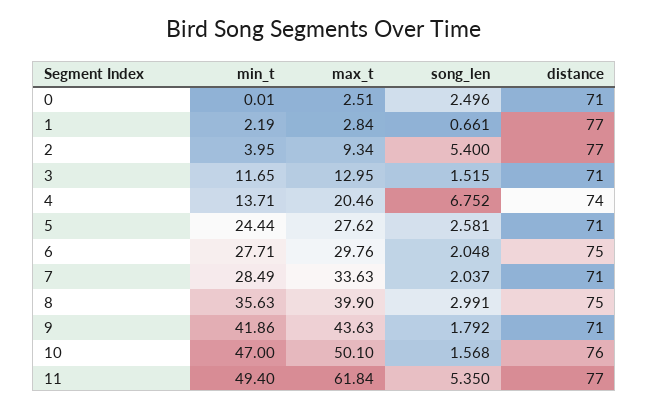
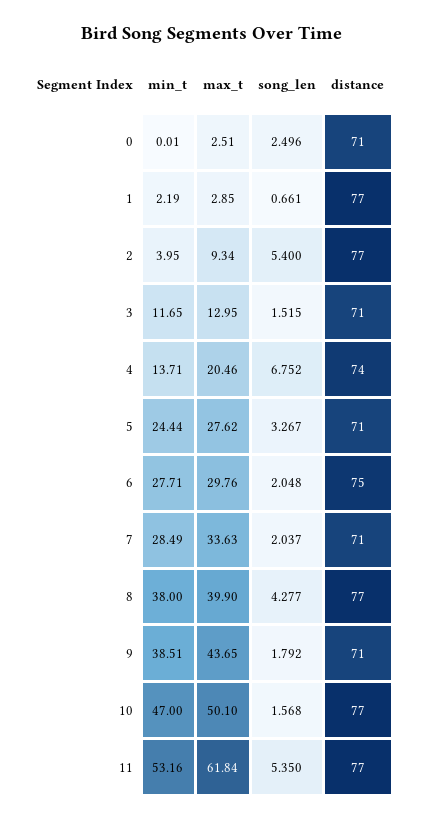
  {
    "min_t": {
      "0": 0.01,
      "1": 2.19,
      "2": 3.95,
      "3": 11.65,
      "4": 13.71,
      "5": 24.44,
      "6": 27.71,
      "7": 28.49,
-     "8": 35.63,
+     "8": 38,
-     "9": 41.86,
+     "9": 38.51,
      "10": 47,
-     "11": 49.4
+     "11": 53.16
    },
    "max_t": {
      "0": 2.51,
-     "1": 2.84,
+     "1": 2.85,
      "2": 9.34,
      "3": 12.95,
      "4": 20.46,
      "5": 27.62,
      "6": 29.76,
      "7": 33.63,
      "8": 39.9,
-     "9": 43.63,
+     "9": 43.65,
      "10": 50.1,
      "11": 61.84
    },
    "song_len": {
      "0": 2.496,
      "1": 0.661,
      "2": 5.4,
      "3": 1.515,
      "4": 6.752,
-     "5": 2.581,
+     "5": 3.267,
      "6": 2.048,
      "7": 2.037,
-     "8": 2.991,
+     "8": 4.277,
      "9": 1.792,
      "10": 1.568,
      "11": 5.35
    },
    "distance": {
      "0": 71,
      "1": 77,
      "2": 77,
      "3": 71,
      "4": 74,
      "5": 71,
      "6": 75,
      "7": 71,
-     "8": 75,
+     "8": 77,
      "9": 71,
-     "10": 76,
+     "10": 77,
      "11": 77
    }
  }

